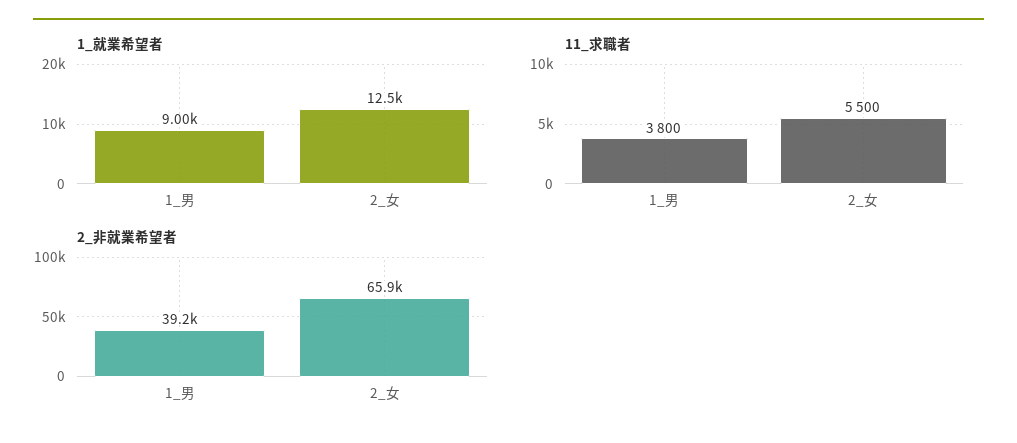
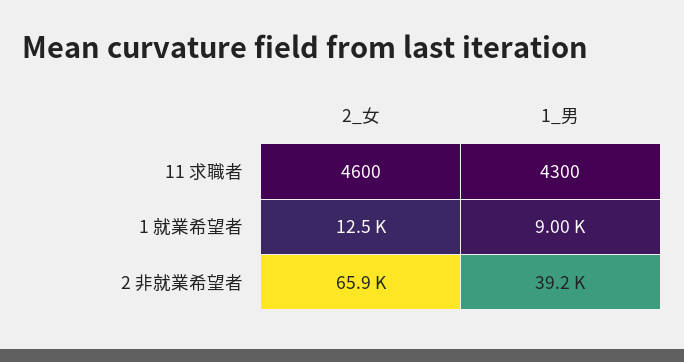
  {
    "1_就業希望者": {
      "1_男": 9000,
      "2_女": 12500
    },
    "11_求職者": {
-     "1_男": 3800,
+     "1_男": 4300,
-     "2_女": 5500
+     "2_女": 4600
    },
    "2_非就業希望者": {
      "1_男": 39200,
      "2_女": 65900
    }
  }

